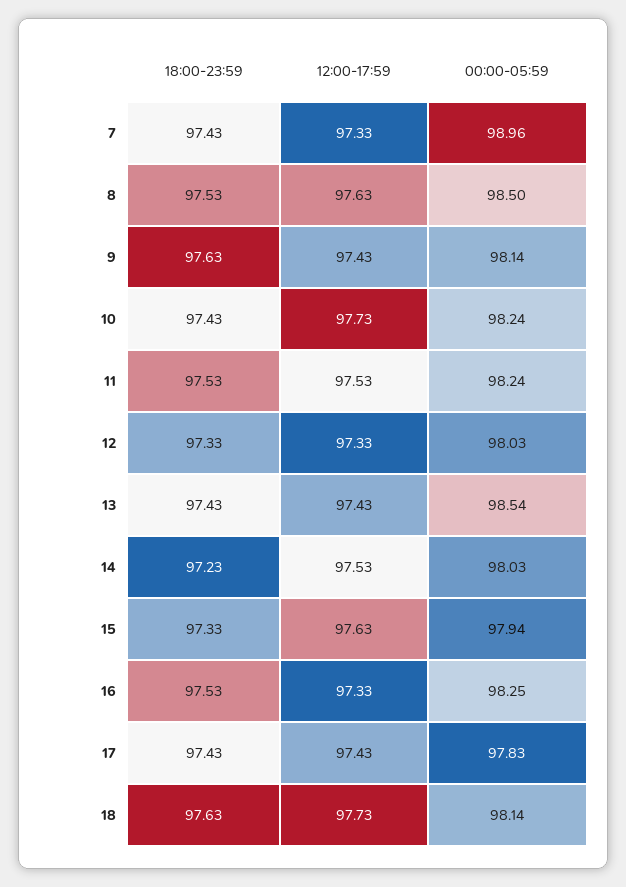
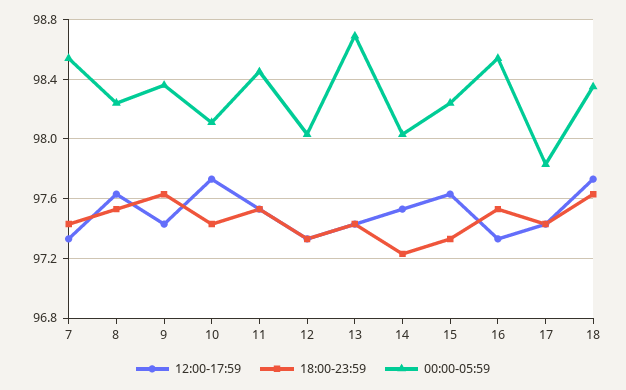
  {
    "18:00-23:59": {
      "7": 97.43,
      "8": 97.53,
      "9": 97.63,
      "10": 97.43,
      "11": 97.53,
      "12": 97.33,
      "13": 97.43,
      "14": 97.23,
      "15": 97.33,
      "16": 97.53,
      "17": 97.43,
      "18": 97.63
    },
    "12:00-17:59": {
      "7": 97.33,
      "8": 97.63,
      "9": 97.43,
      "10": 97.73,
      "11": 97.53,
      "12": 97.33,
      "13": 97.43,
      "14": 97.53,
      "15": 97.63,
      "16": 97.33,
      "17": 97.43,
      "18": 97.73
    },
    "00:00-05:59": {
-     "7": 98.96,
+     "7": 98.55,
-     "8": 98.5,
+     "8": 98.25,
-     "9": 98.14,
+     "9": 98.35,
-     "10": 98.24,
+     "10": 98.1,
-     "11": 98.24,
+     "11": 98.45,
      "12": 98.03,
-     "13": 98.54,
+     "13": 98.7,
      "14": 98.03,
-     "15": 97.94,
+     "15": 98.25,
-     "16": 98.25,
+     "16": 98.55,
      "17": 97.83,
-     "18": 98.14
+     "18": 98.35
    }
  }

